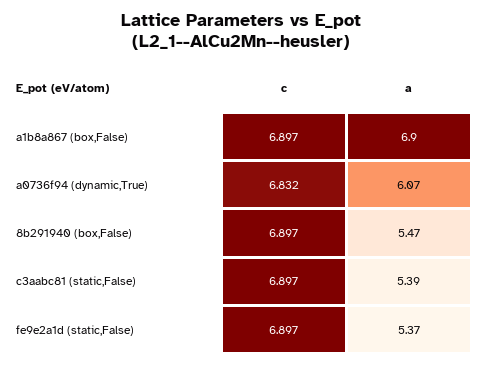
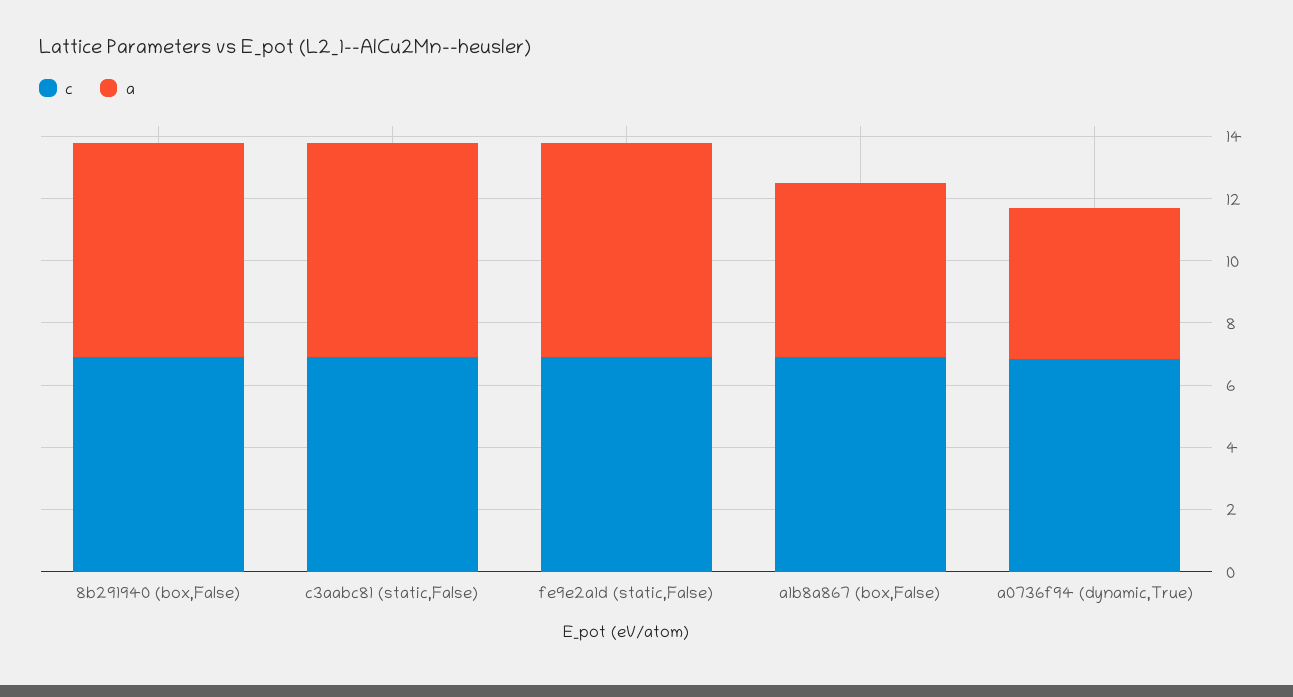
  {
    "c": {
      "a1b8a867 (box,False)": 6.897,
      "a0736f94 (dynamic,True)": 6.832,
      "8b291940 (box,False)": 6.897,
      "c3aabc81 (static,False)": 6.897,
      "fe9e2a1d (static,False)": 6.897
    },
    "a": {
-     "a1b8a867 (box,False)": 6.9,
+     "a1b8a867 (box,False)": 5.5,
-     "a0736f94 (dynamic,True)": 6.07,
+     "a0736f94 (dynamic,True)": 5,
-     "8b291940 (box,False)": 5.47,
+     "8b291940 (box,False)": 7,
-     "c3aabc81 (static,False)": 5.39,
+     "c3aabc81 (static,False)": 7,
-     "fe9e2a1d (static,False)": 5.37
+     "fe9e2a1d (static,False)": 7
    }
  }

